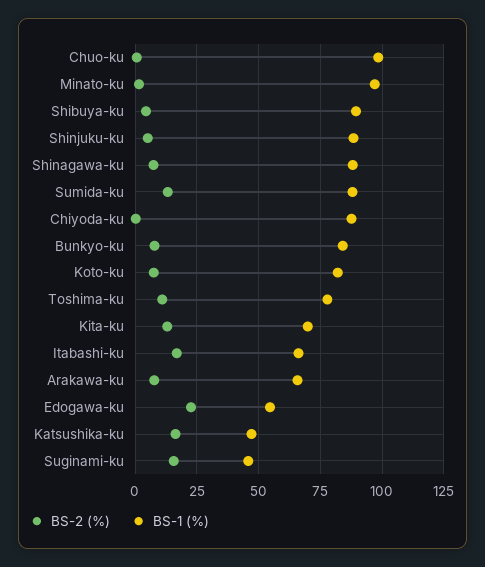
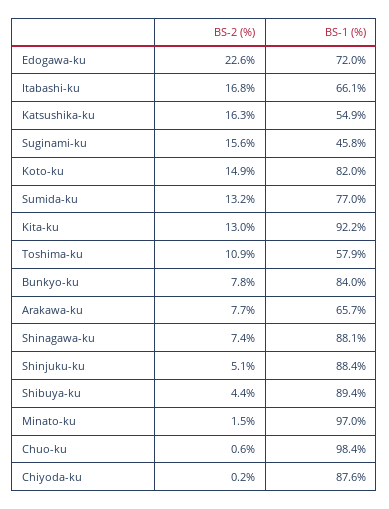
  {
    "BS-2 (%)": {
      "Chuo-ku": 0.6,
      "Minato-ku": 1.5,
      "Shibuya-ku": 4.4,
      "Shinjuku-ku": 5.1,
      "Shinagawa-ku": 7.4,
      "Sumida-ku": 13.2,
      "Chiyoda-ku": 0.2,
      "Bunkyo-ku": 7.8,
-     "Koto-ku": 7.5,
+     "Koto-ku": 14.9,
      "Toshima-ku": 10.9,
      "Kita-ku": 13,
      "Itabashi-ku": 16.8,
      "Arakawa-ku": 7.7,
      "Edogawa-ku": 22.6,
      "Katsushika-ku": 16.3,
      "Suginami-ku": 15.6
    },
    "BS-1 (%)": {
      "Chuo-ku": 98.4,
      "Minato-ku": 97,
      "Shibuya-ku": 89.4,
      "Shinjuku-ku": 88.4,
      "Shinagawa-ku": 88.1,
-     "Sumida-ku": 87.5,
+     "Sumida-ku": 77,
      "Chiyoda-ku": 87.6,
      "Bunkyo-ku": 84,
      "Koto-ku": 82,
-     "Toshima-ku": 77.5,
+     "Toshima-ku": 57.9,
-     "Kita-ku": 70,
+     "Kita-ku": 92.2,
      "Itabashi-ku": 66.1,
      "Arakawa-ku": 65.7,
-     "Edogawa-ku": 55,
+     "Edogawa-ku": 72,
-     "Katsushika-ku": 47.5,
+     "Katsushika-ku": 54.9,
      "Suginami-ku": 45.8
    }
  }

